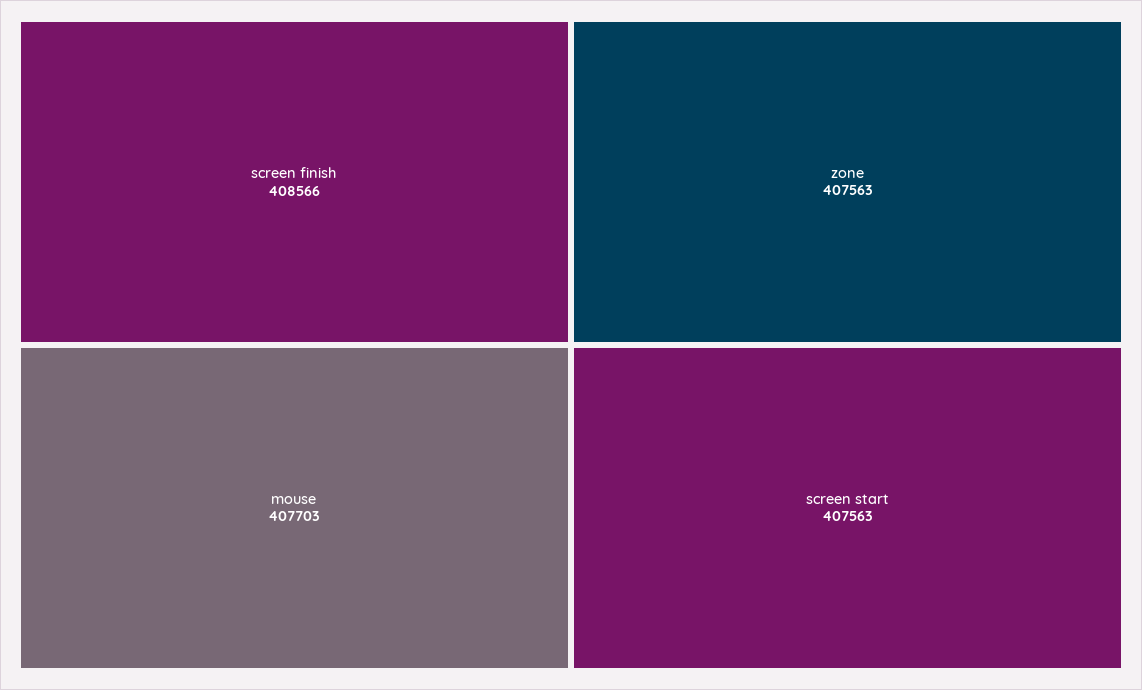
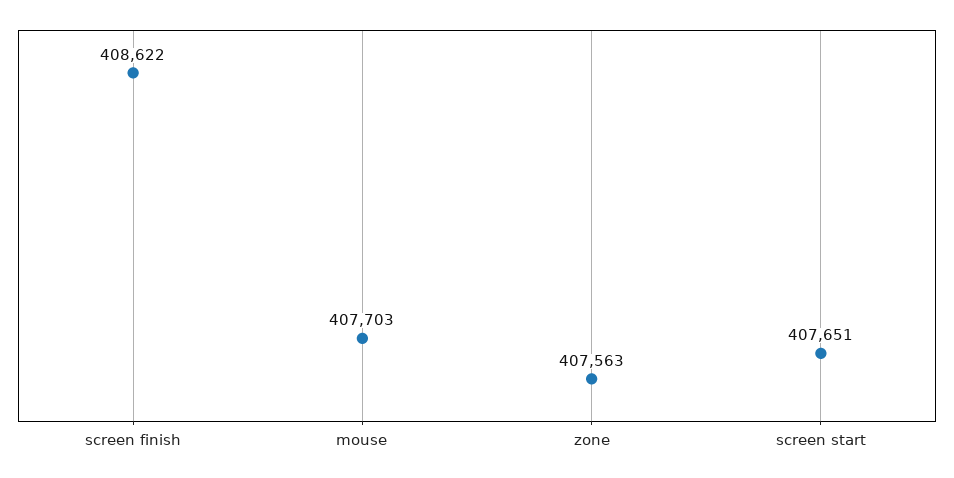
  {
-   "screen finish": 408566,
+   "screen finish": 408622,
    "mouse": 407703,
    "zone": 407563,
-   "screen start": 407563
+   "screen start": 407651
  }

